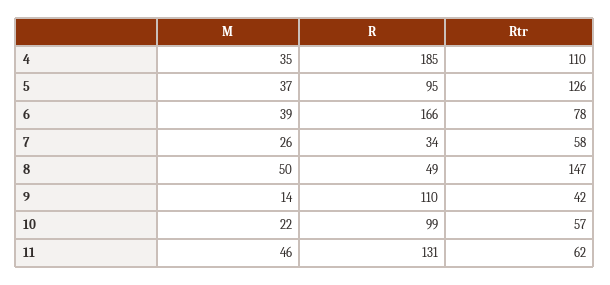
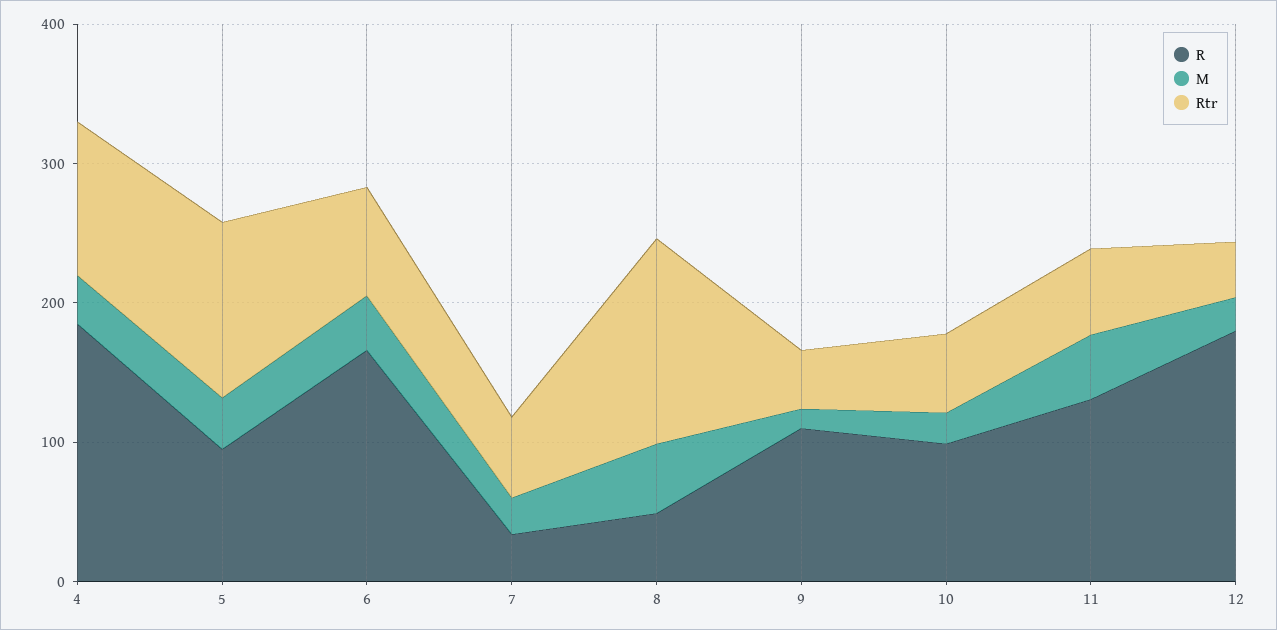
  {
    "M": {
      "4": 35,
      "5": 37,
      "6": 39,
      "7": 26,
      "8": 50,
      "9": 14,
      "10": 22,
-     "11": 46
+     "11": 46,
+     "12": 20
    },
    "R": {
      "4": 185,
      "5": 95,
      "6": 166,
      "7": 34,
      "8": 49,
      "9": 110,
      "10": 99,
-     "11": 131
+     "11": 131,
+     "12": 180
    },
    "Rtr": {
      "4": 110,
      "5": 126,
      "6": 78,
      "7": 58,
      "8": 147,
      "9": 42,
      "10": 57,
-     "11": 62
+     "11": 62,
+     "12": 40
    }
  }

